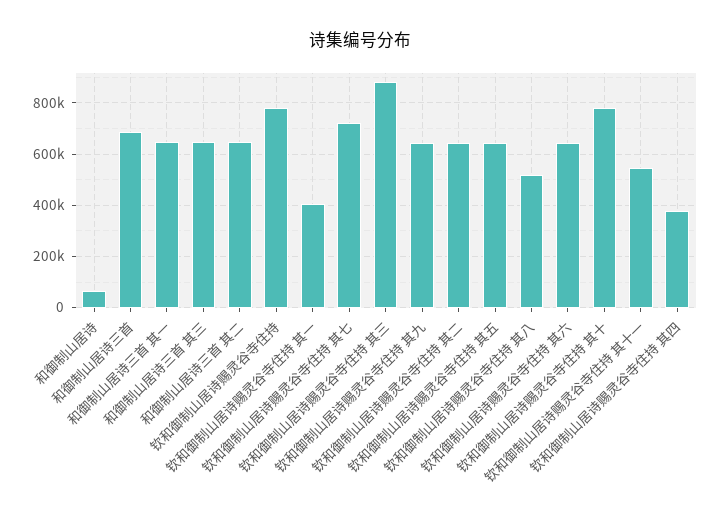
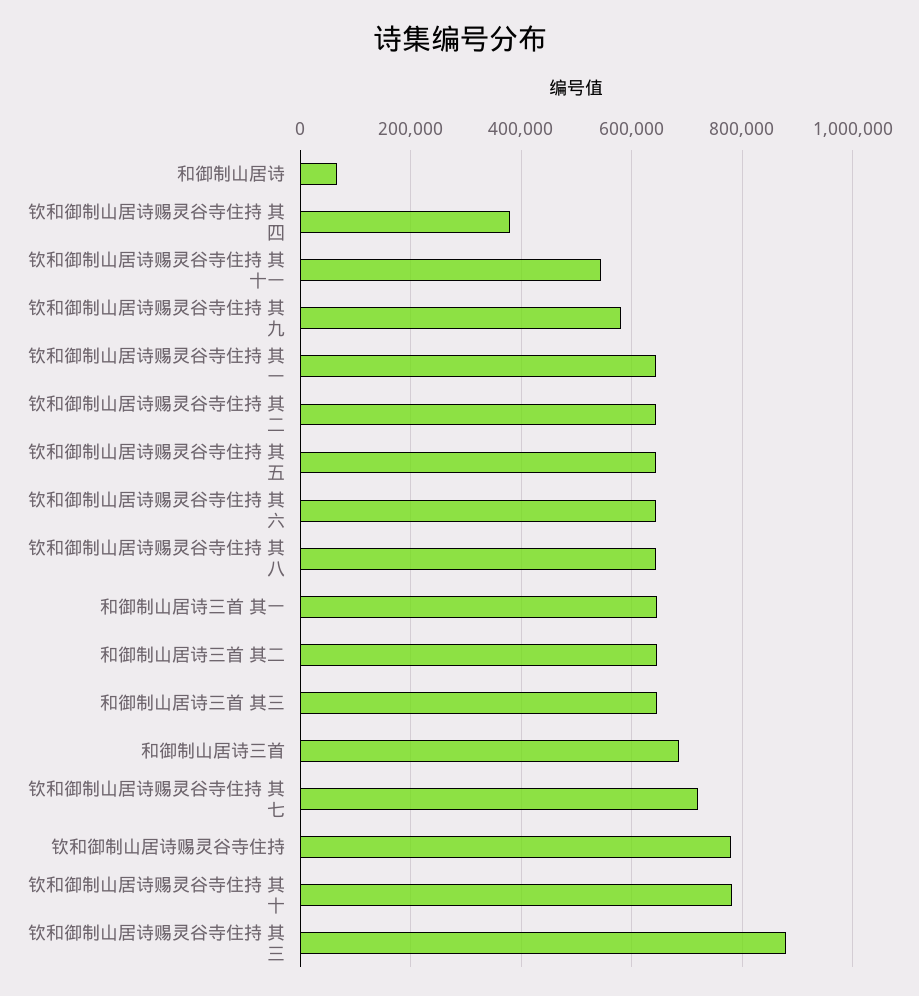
  {
    "和御制山居诗": 60000,
    "和御制山居诗三首": 680000,
    "和御制山居诗三首 其一": 640000,
    "和御制山居诗三首 其三": 640000,
    "和御制山居诗三首 其二": 640000,
    "钦和御制山居诗赐灵谷寺住持": 780000,
-   "钦和御制山居诗赐灵谷寺住持 其一": 400000,
+   "钦和御制山居诗赐灵谷寺住持 其一": 640000,
    "钦和御制山居诗赐灵谷寺住持 其七": 720000,
    "钦和御制山居诗赐灵谷寺住持 其三": 880000,
-   "钦和御制山居诗赐灵谷寺住持 其九": 650000,
+   "钦和御制山居诗赐灵谷寺住持 其九": 580000,
    "钦和御制山居诗赐灵谷寺住持 其二": 640000,
    "钦和御制山居诗赐灵谷寺住持 其五": 640000,
-   "钦和御制山居诗赐灵谷寺住持 其八": 525000,
+   "钦和御制山居诗赐灵谷寺住持 其八": 640000,
    "钦和御制山居诗赐灵谷寺住持 其六": 640000,
    "钦和御制山居诗赐灵谷寺住持 其十": 780000,
    "钦和御制山居诗赐灵谷寺住持 其十一": 540000,
    "钦和御制山居诗赐灵谷寺住持 其四": 380000
  }

